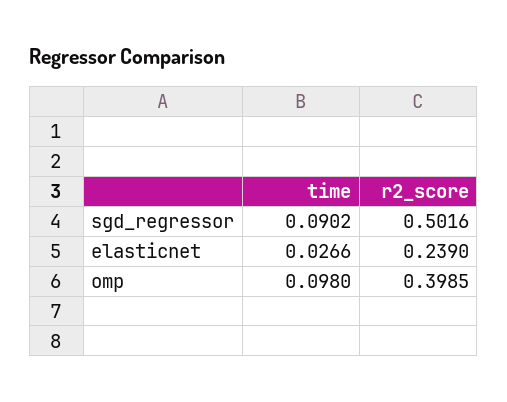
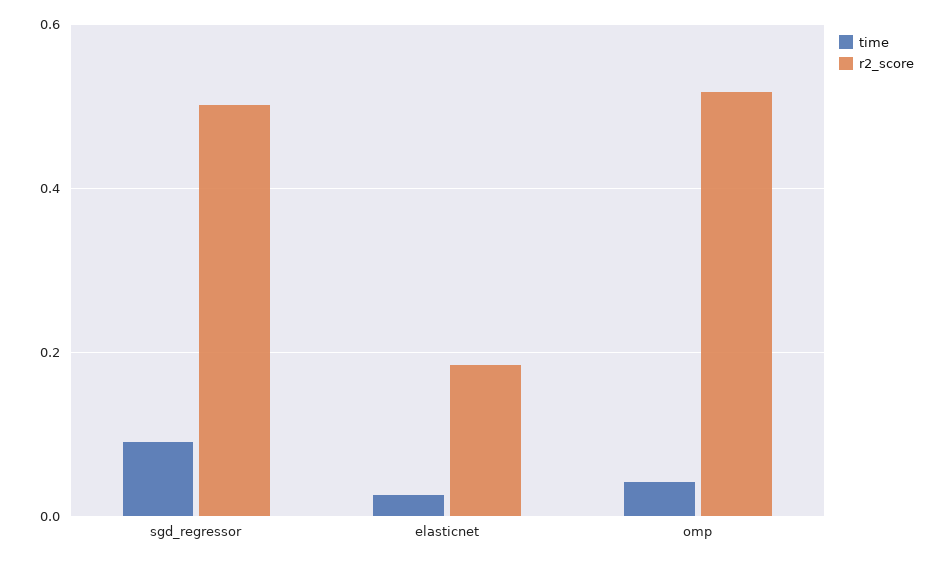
  {
    "time": {
      "sgd_regressor": 0.0902,
      "elasticnet": 0.0266,
-     "omp": 0.098
+     "omp": 0.04
    },
    "r2_score": {
      "sgd_regressor": 0.5016,
-     "elasticnet": 0.239,
+     "elasticnet": 0.18,
-     "omp": 0.3985
+     "omp": 0.52
    }
  }

